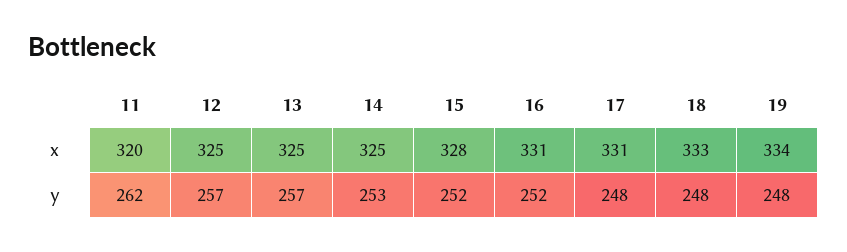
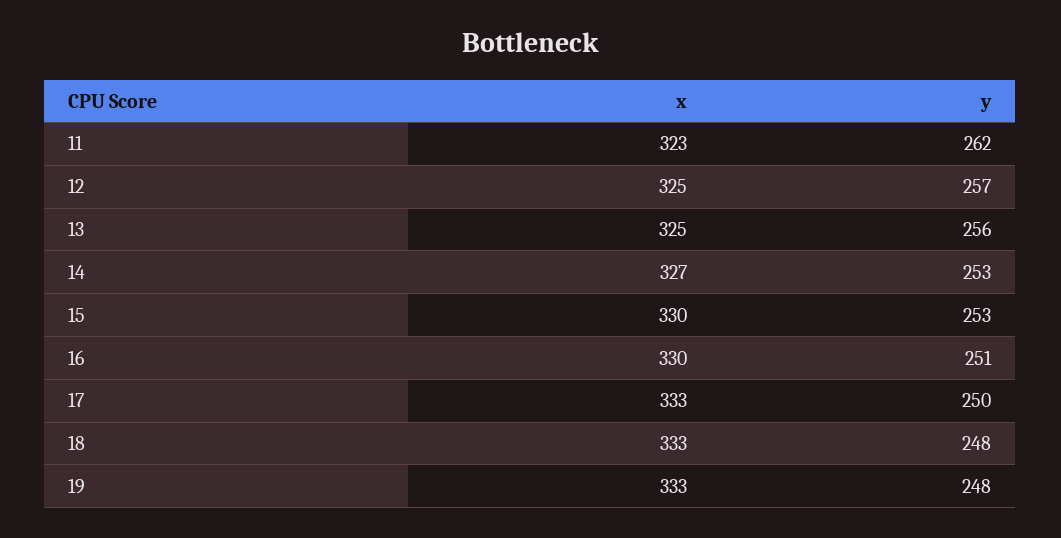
  {
    "11": {
-     "x": 320,
+     "x": 323,
      "y": 262
    },
    "12": {
      "x": 325,
      "y": 257
    },
    "13": {
      "x": 325,
-     "y": 257
+     "y": 256
    },
    "14": {
-     "x": 325,
+     "x": 327,
      "y": 253
    },
    "15": {
-     "x": 328,
+     "x": 330,
-     "y": 252
+     "y": 253
    },
    "16": {
-     "x": 331,
+     "x": 330,
-     "y": 252
+     "y": 251
    },
    "17": {
-     "x": 331,
+     "x": 333,
-     "y": 248
+     "y": 250
    },
    "18": {
      "x": 333,
      "y": 248
    },
    "19": {
-     "x": 334,
+     "x": 333,
      "y": 248
    }
  }

